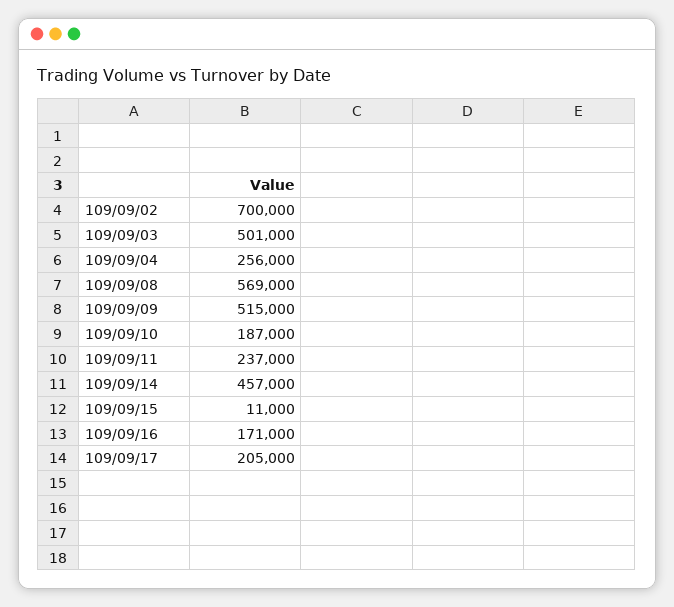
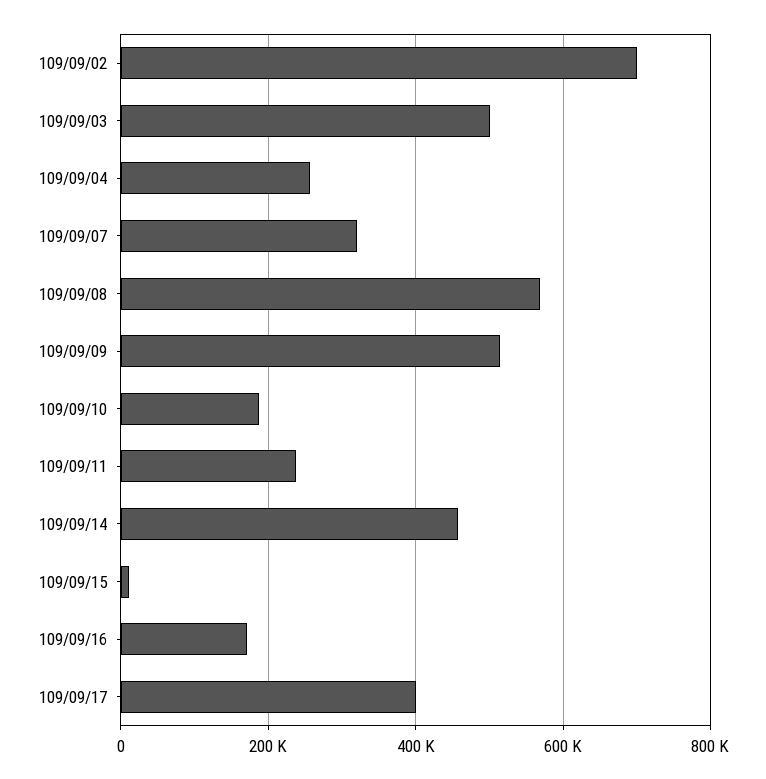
  {
    "109/09/02": 700000,
    "109/09/03": 501000,
    "109/09/04": 256000,
    "109/09/08": 569000,
    "109/09/09": 515000,
    "109/09/10": 187000,
    "109/09/11": 237000,
    "109/09/14": 457000,
    "109/09/15": 11000,
    "109/09/16": 171000,
-   "109/09/17": 205000
+   "109/09/17": 400000,
+   "109/09/07": 320000
  }

